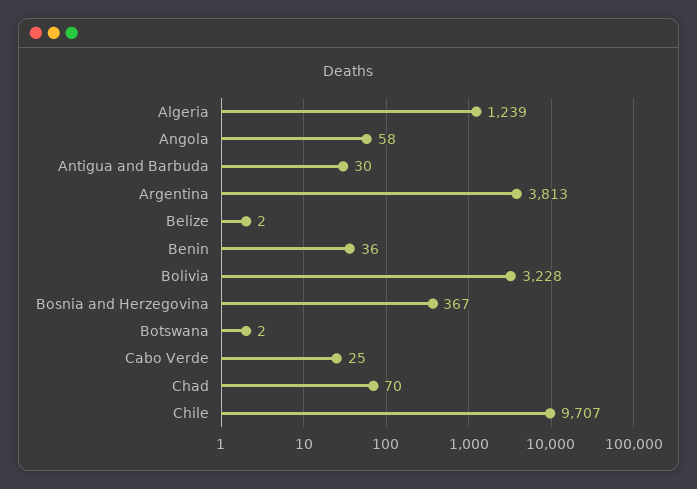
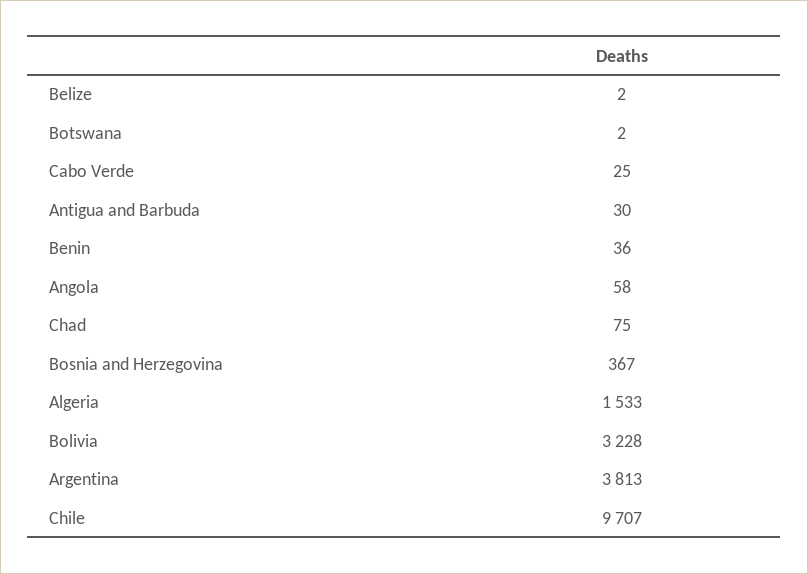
  {
-   "Algeria": 1239,
+   "Algeria": 1533,
    "Angola": 58,
    "Antigua and Barbuda": 30,
    "Argentina": 3813,
    "Belize": 2,
    "Benin": 36,
    "Bolivia": 3228,
    "Bosnia and Herzegovina": 367,
    "Botswana": 2,
    "Cabo Verde": 25,
-   "Chad": 70,
+   "Chad": 75,
    "Chile": 9707
  }

